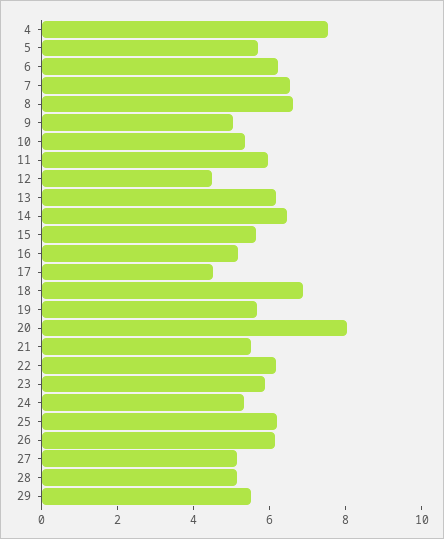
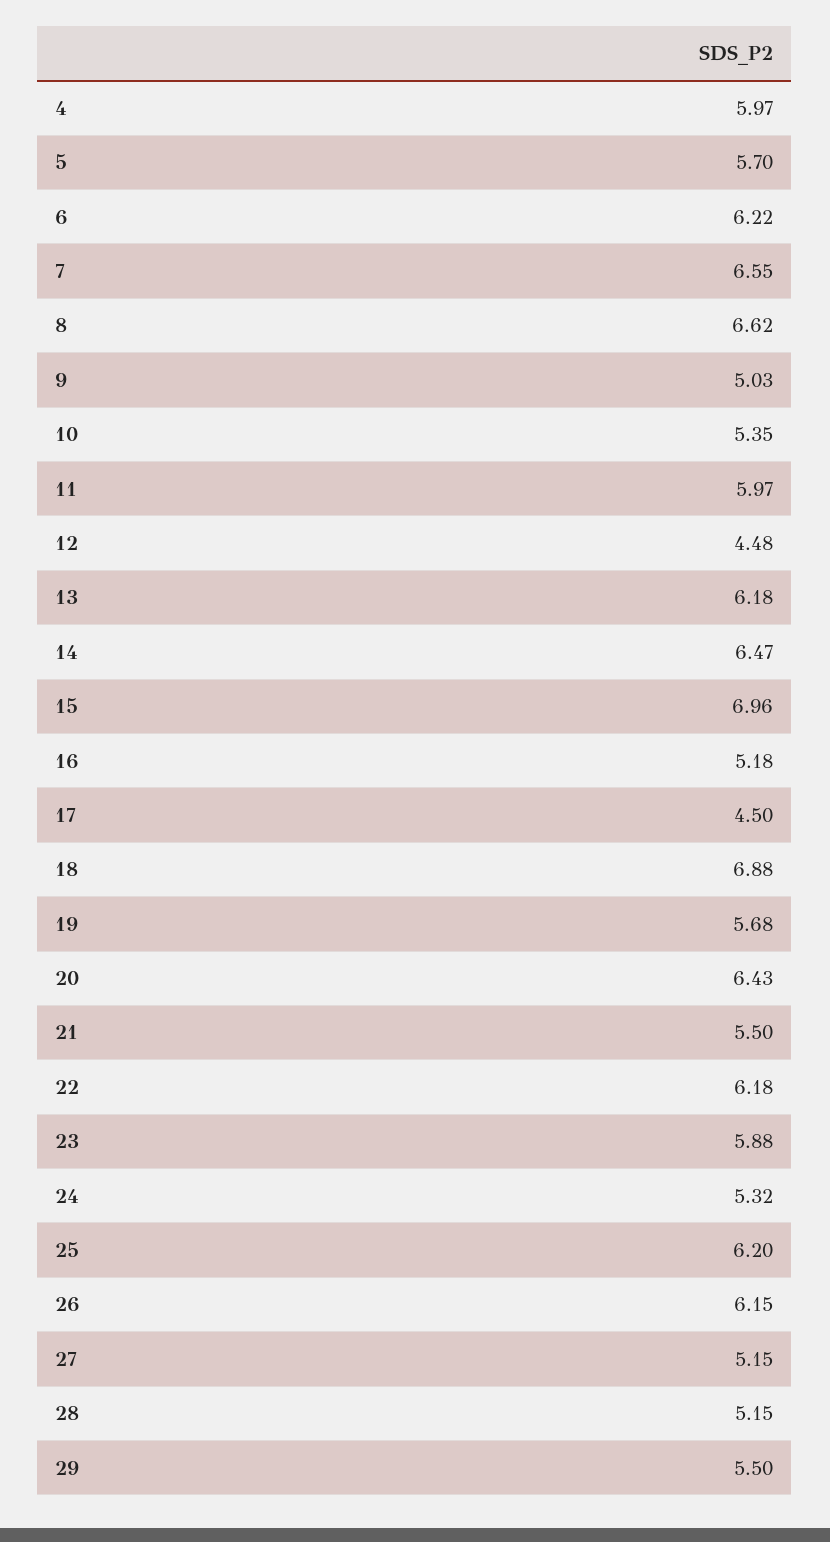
  {
-   "4": 7.5,
+   "4": 5.97,
    "5": 5.7,
    "6": 6.22,
    "7": 6.55,
    "8": 6.62,
    "9": 5.03,
    "10": 5.35,
    "11": 5.97,
    "12": 4.48,
    "13": 6.18,
    "14": 6.47,
-   "15": 5.5,
+   "15": 6.96,
    "16": 5.18,
    "17": 4.5,
    "18": 6.88,
    "19": 5.68,
-   "20": 8,
+   "20": 6.43,
    "21": 5.5,
    "22": 6.18,
    "23": 5.88,
    "24": 5.32,
    "25": 6.2,
    "26": 6.15,
    "27": 5.15,
    "28": 5.15,
    "29": 5.5
  }

